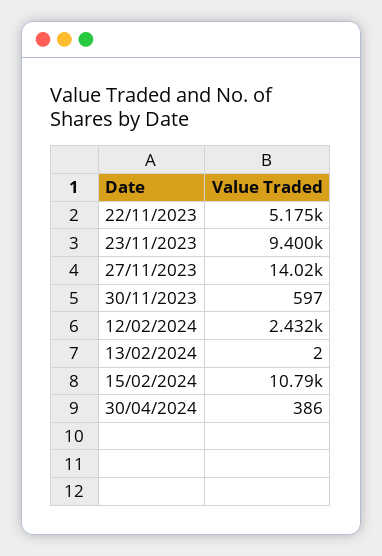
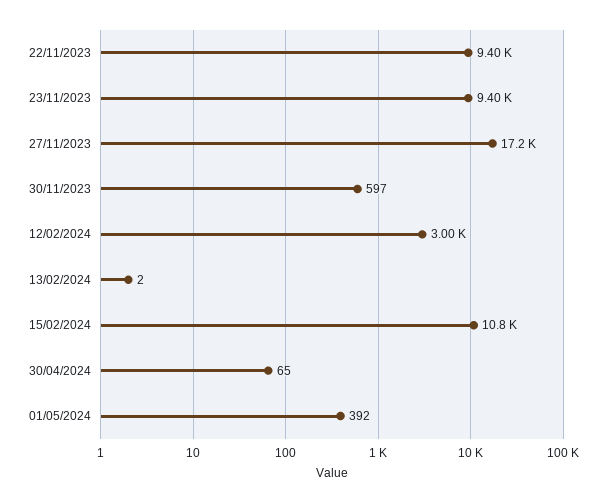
  {
-   "22/11/2023": 5175,
+   "22/11/2023": 9400,
    "23/11/2023": 9400,
-   "27/11/2023": 14020,
+   "27/11/2023": 17200,
    "30/11/2023": 597,
-   "12/02/2024": 2432,
+   "12/02/2024": 3000,
    "13/02/2024": 2,
    "15/02/2024": 10790,
-   "30/04/2024": 386
+   "30/04/2024": 65,
+   "01/05/2024": 392
  }

